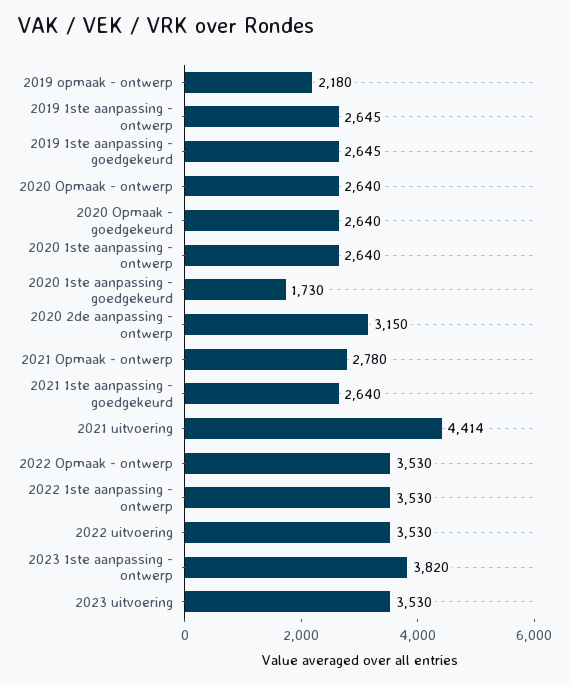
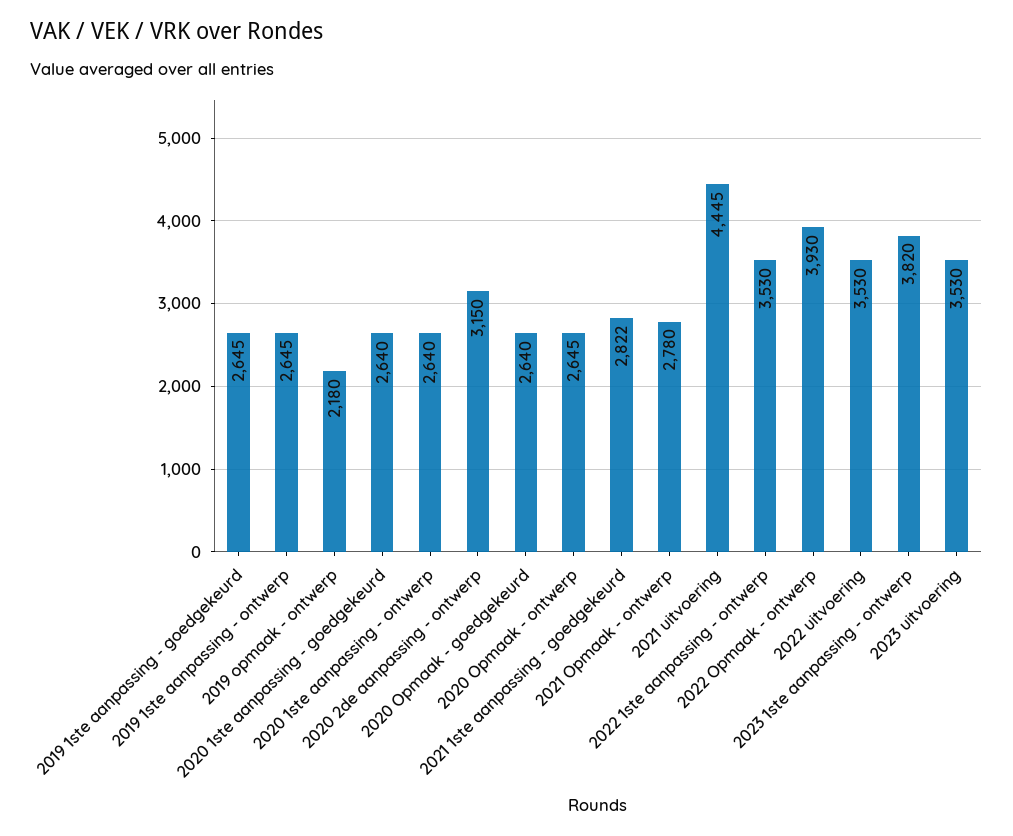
  {
    "2019 opmaak - ontwerp": 2180,
    "2019 1ste aanpassing - ontwerp": 2645,
    "2019 1ste aanpassing - goedgekeurd": 2645,
-   "2020 Opmaak - ontwerp": 2640,
+   "2020 Opmaak - ontwerp": 2645,
    "2020 Opmaak - goedgekeurd": 2640,
    "2020 1ste aanpassing - ontwerp": 2640,
-   "2020 1ste aanpassing - goedgekeurd": 1730,
+   "2020 1ste aanpassing - goedgekeurd": 2640,
    "2020 2de aanpassing - ontwerp": 3150,
    "2021 Opmaak - ontwerp": 2780,
-   "2021 1ste aanpassing - goedgekeurd": 2640,
+   "2021 1ste aanpassing - goedgekeurd": 2822,
-   "2021 uitvoering": 4414,
+   "2021 uitvoering": 4445,
-   "2022 Opmaak - ontwerp": 3530,
+   "2022 Opmaak - ontwerp": 3930,
    "2022 1ste aanpassing - ontwerp": 3530,
    "2022 uitvoering": 3530,
    "2023 1ste aanpassing - ontwerp": 3820,
    "2023 uitvoering": 3530
  }

